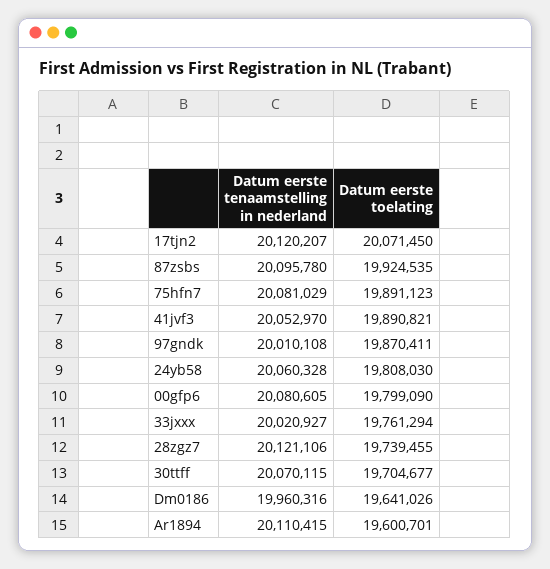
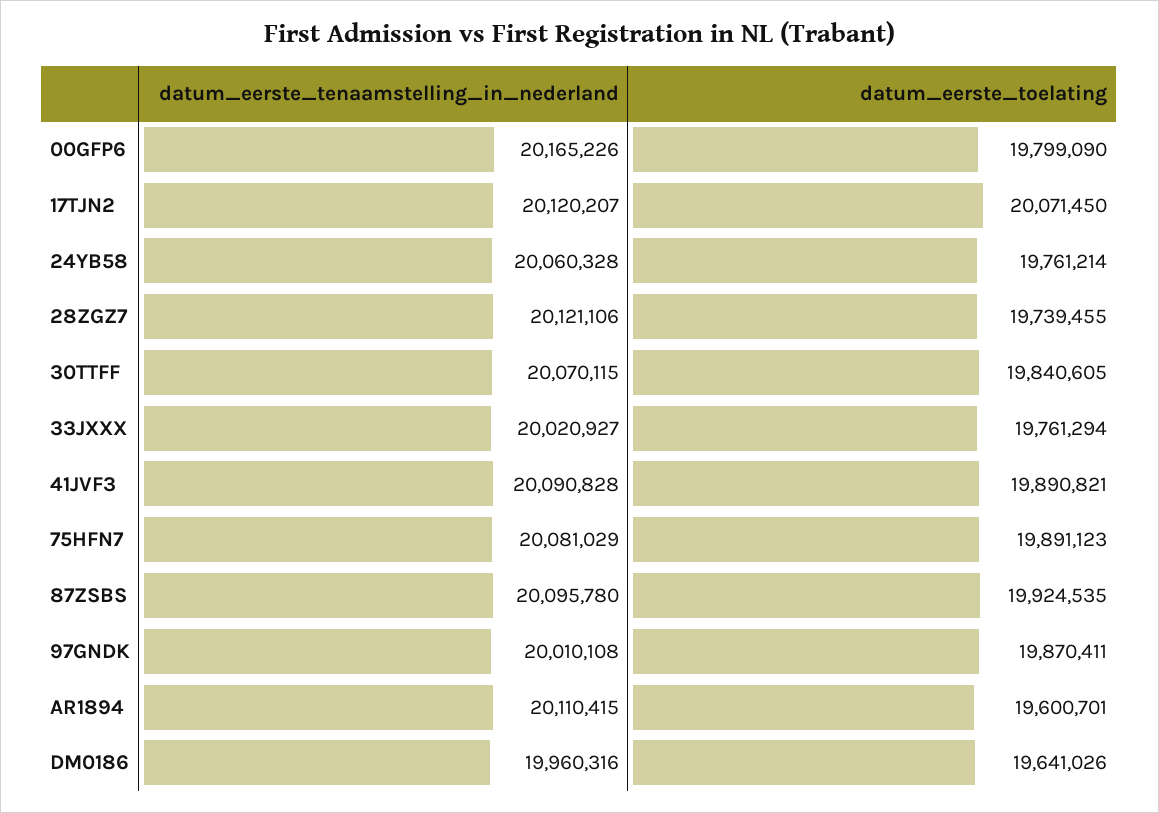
  {
    "Datum eerste tenaamstelling in nederland": {
      "17tjn2": 20120207,
      "87zsbs": 20095780,
      "75hfn7": 20081029,
-     "41jvf3": 20052970,
+     "41jvf3": 20090828,
      "97gndk": 20010108,
      "24yb58": 20060328,
-     "00gfp6": 20080605,
+     "00gfp6": 20165226,
      "33jxxx": 20020927,
      "28zgz7": 20121106,
      "30ttff": 20070115,
      "Dm0186": 19960316,
      "Ar1894": 20110415
    },
    "Datum eerste toelating": {
      "17tjn2": 20071450,
      "87zsbs": 19924535,
      "75hfn7": 19891123,
      "41jvf3": 19890821,
      "97gndk": 19870411,
-     "24yb58": 19808030,
+     "24yb58": 19761214,
      "00gfp6": 19799090,
      "33jxxx": 19761294,
      "28zgz7": 19739455,
-     "30ttff": 19704677,
+     "30ttff": 19840605,
      "Dm0186": 19641026,
      "Ar1894": 19600701
    }
  }

